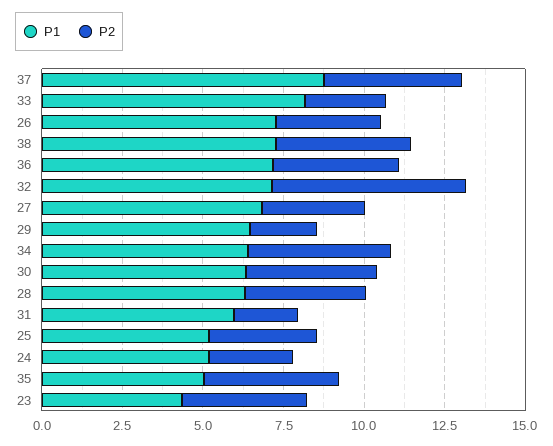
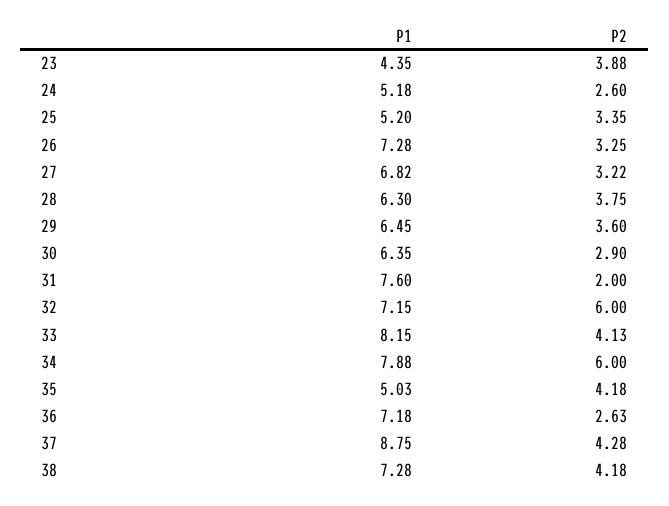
  {
    "P1": {
      "37": 8.75,
      "33": 8.15,
      "26": 7.28,
      "38": 7.28,
      "36": 7.18,
      "32": 7.15,
      "27": 6.82,
      "29": 6.45,
-     "34": 6.5,
+     "34": 7.88,
      "30": 6.35,
      "28": 6.3,
-     "31": 6,
+     "31": 7.6,
      "25": 5.2,
      "24": 5.18,
      "35": 5.03,
      "23": 4.35
    },
    "P2": {
      "37": 4.28,
-     "33": 2.5,
+     "33": 4.13,
      "26": 3.25,
      "38": 4.18,
-     "36": 4,
+     "36": 2.63,
      "32": 6,
      "27": 3.22,
-     "29": 2,
+     "29": 3.6,
-     "34": 4.5,
+     "34": 6,
-     "30": 4,
+     "30": 2.9,
      "28": 3.75,
      "31": 2,
      "25": 3.35,
      "24": 2.6,
      "35": 4.18,
      "23": 3.88
    }
  }

